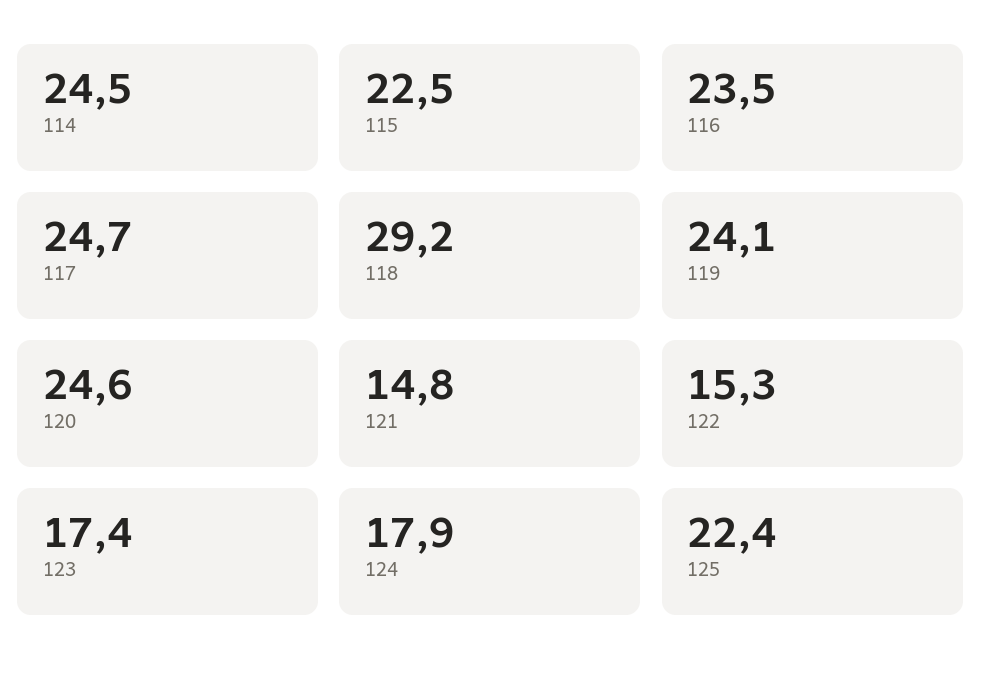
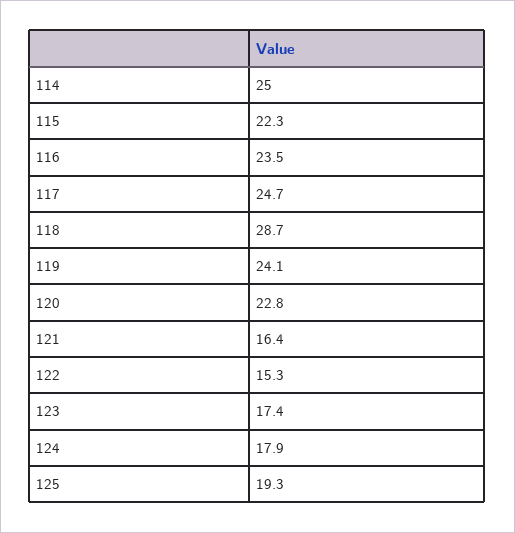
  {
-   "114": 24.5,
+   "114": 25,
-   "115": 22.5,
+   "115": 22.3,
    "116": 23.5,
    "117": 24.7,
-   "118": 29.2,
+   "118": 28.7,
    "119": 24.1,
-   "120": 24.6,
+   "120": 22.8,
-   "121": 14.8,
+   "121": 16.4,
    "122": 15.3,
    "123": 17.4,
    "124": 17.9,
-   "125": 22.4
+   "125": 19.3
  }

